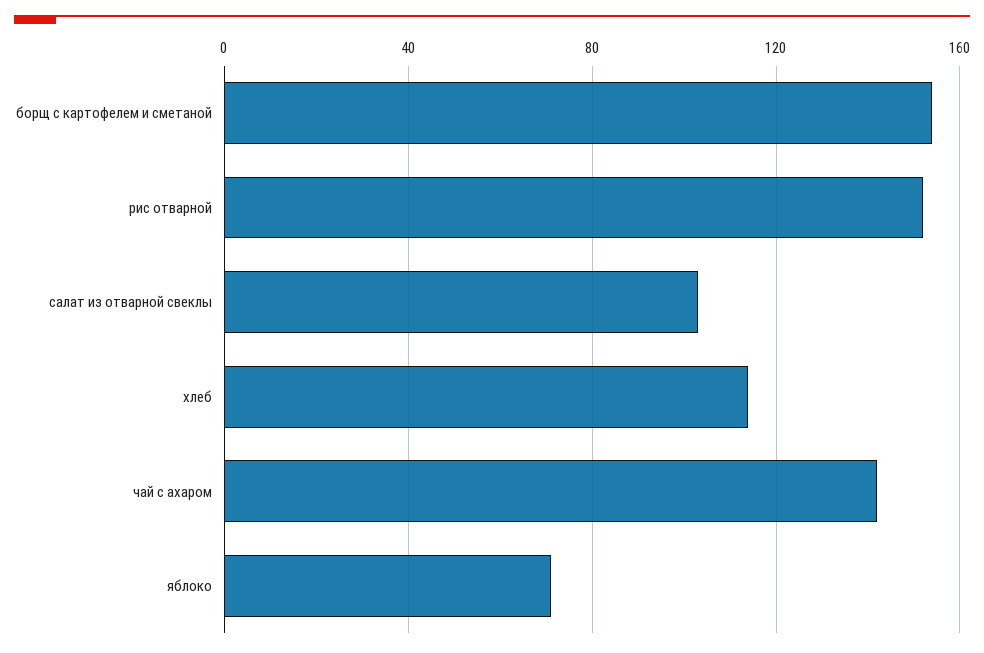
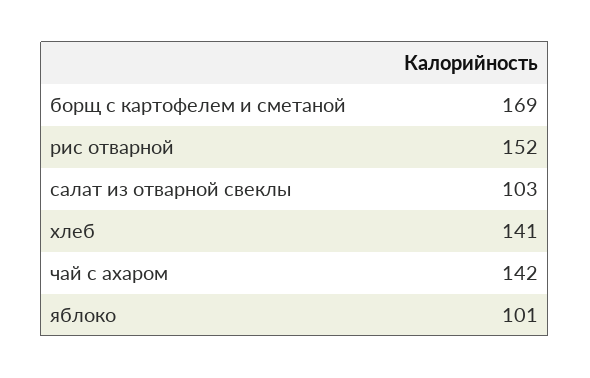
  {
-   "борщ с картофелем и сметаной": 155,
+   "борщ с картофелем и сметаной": 169,
    "рис отварной": 152,
    "салат из отварной свеклы": 103,
-   "хлеб": 115,
+   "хлеб": 141,
    "чай с ахаром": 142,
-   "яблоко": 70
+   "яблоко": 101
  }

